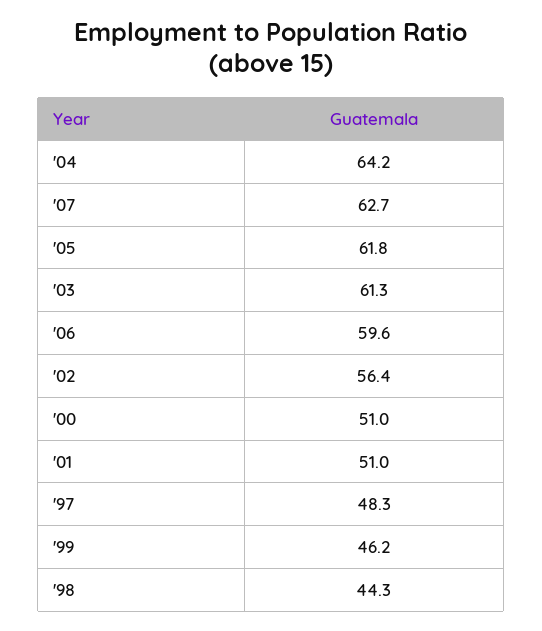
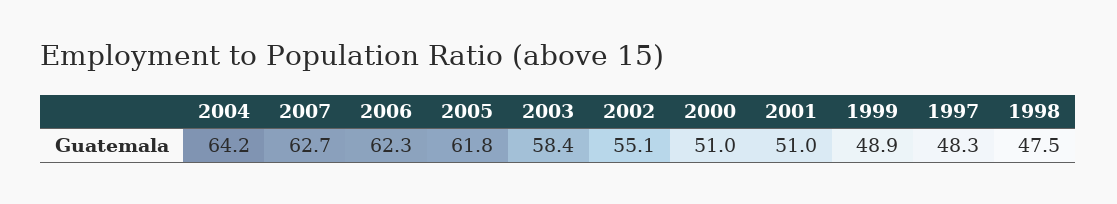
  {
    "'04": 64.2,
    "'07": 62.7,
    "'05": 61.8,
-   "'03": 61.3,
+   "'03": 58.4,
-   "'06": 59.6,
+   "'06": 62.3,
-   "'02": 56.4,
+   "'02": 55.1,
    "'00": 51,
    "'01": 51,
    "'97": 48.3,
-   "'99": 46.2,
+   "'99": 48.9,
-   "'98": 44.3
+   "'98": 47.5
  }

